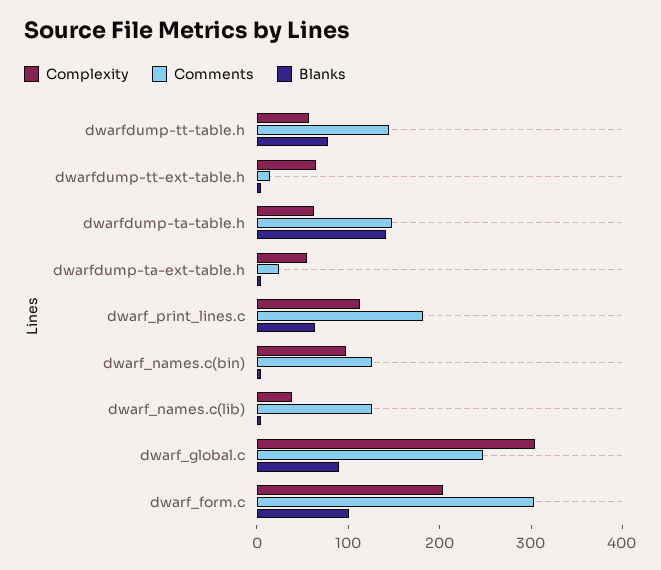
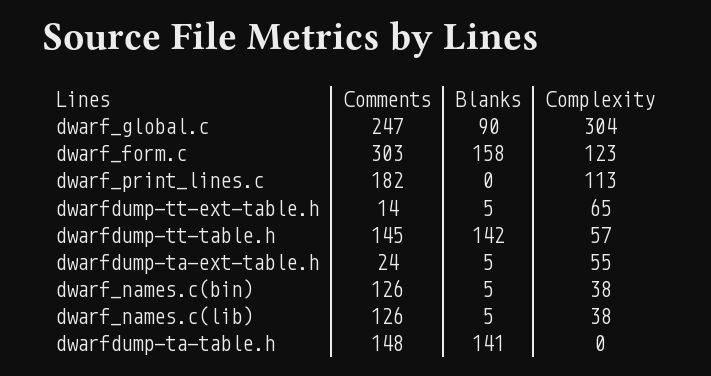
  {
    "Complexity": {
      "dwarfdump-tt-table.h": 57,
      "dwarfdump-tt-ext-table.h": 65,
-     "dwarfdump-ta-table.h": 60,
+     "dwarfdump-ta-table.h": 0,
      "dwarfdump-ta-ext-table.h": 55,
      "dwarf_print_lines.c": 113,
-     "dwarf_names.c(bin)": 100,
+     "dwarf_names.c(bin)": 38,
      "dwarf_names.c(lib)": 38,
      "dwarf_global.c": 304,
-     "dwarf_form.c": 200
+     "dwarf_form.c": 123
    },
    "Comments": {
      "dwarfdump-tt-table.h": 145,
      "dwarfdump-tt-ext-table.h": 14,
      "dwarfdump-ta-table.h": 148,
      "dwarfdump-ta-ext-table.h": 24,
      "dwarf_print_lines.c": 182,
      "dwarf_names.c(bin)": 126,
      "dwarf_names.c(lib)": 126,
      "dwarf_global.c": 247,
      "dwarf_form.c": 303
    },
    "Blanks": {
-     "dwarfdump-tt-table.h": 80,
+     "dwarfdump-tt-table.h": 142,
      "dwarfdump-tt-ext-table.h": 5,
      "dwarfdump-ta-table.h": 141,
      "dwarfdump-ta-ext-table.h": 5,
-     "dwarf_print_lines.c": 60,
+     "dwarf_print_lines.c": 0,
      "dwarf_names.c(bin)": 5,
      "dwarf_names.c(lib)": 5,
      "dwarf_global.c": 90,
-     "dwarf_form.c": 100
+     "dwarf_form.c": 158
    }
  }

